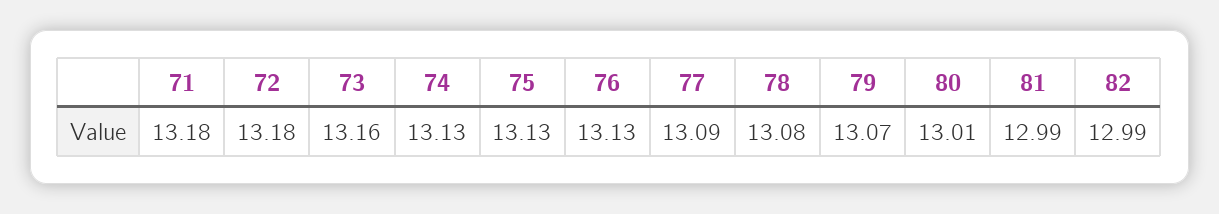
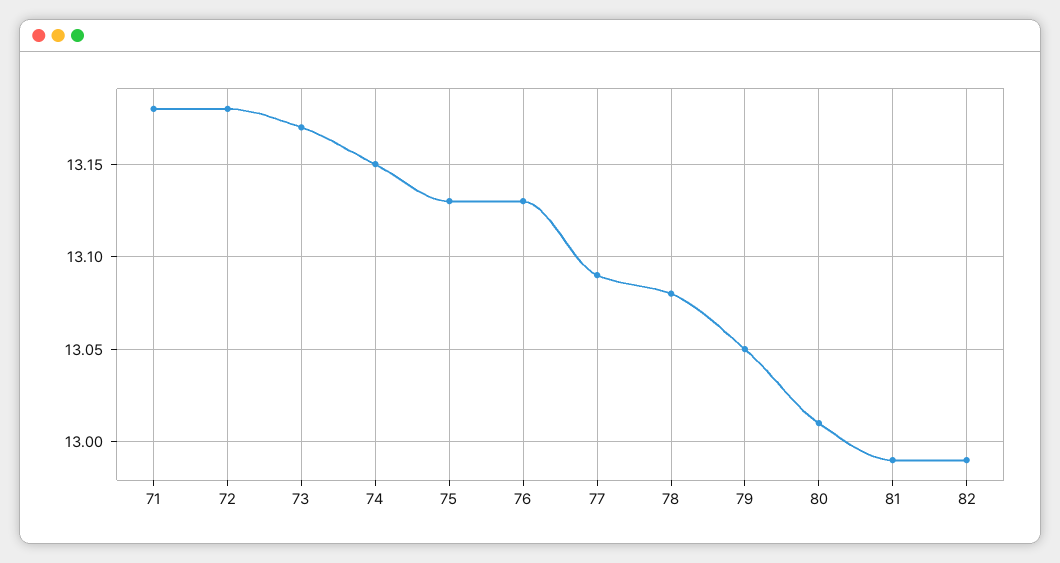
  {
    "71": 13.18,
    "72": 13.18,
-   "73": 13.16,
+   "73": 13.17,
-   "74": 13.13,
+   "74": 13.15,
    "75": 13.13,
    "76": 13.13,
    "77": 13.09,
    "78": 13.08,
-   "79": 13.07,
+   "79": 13.05,
    "80": 13.01,
    "81": 12.99,
    "82": 12.99
  }

